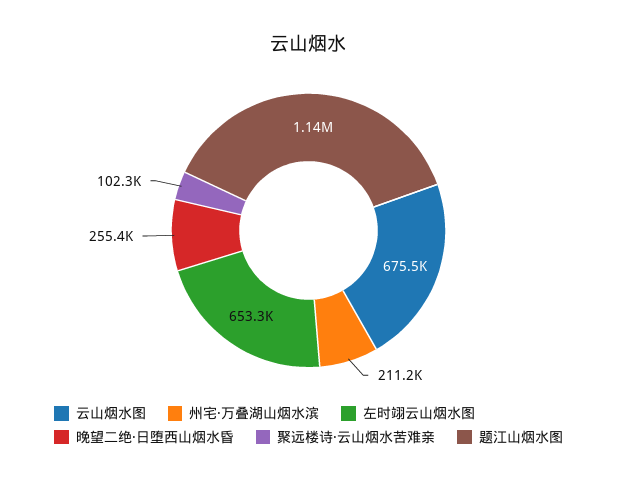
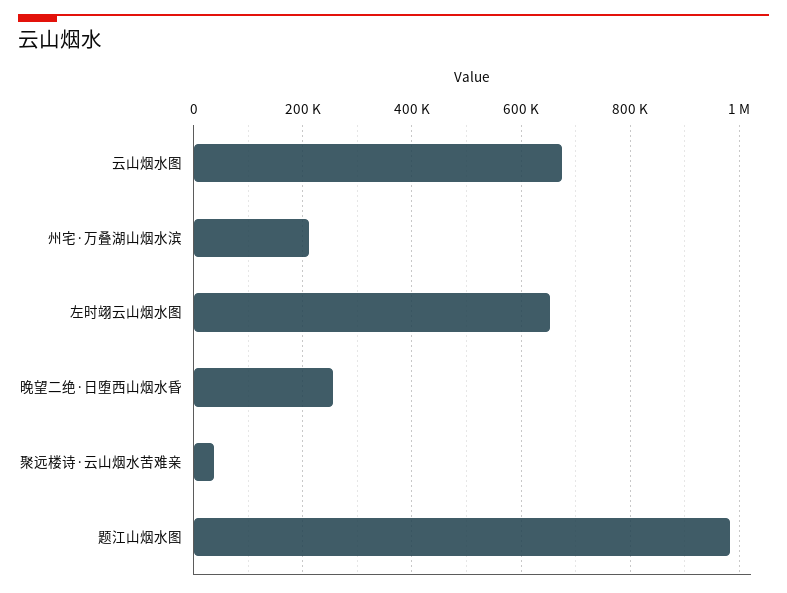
  {
    "云山烟水图": 675500,
    "州宅·万叠湖山烟水滨": 211200,
    "左时翊云山烟水图": 653300,
    "晚望二绝·日堕西山烟水昏": 255400,
-   "聚远楼诗·云山烟水苦难亲": 102300,
+   "聚远楼诗·云山烟水苦难亲": 40000,
-   "题江山烟水图": 1140000
+   "题江山烟水图": 980000
  }

